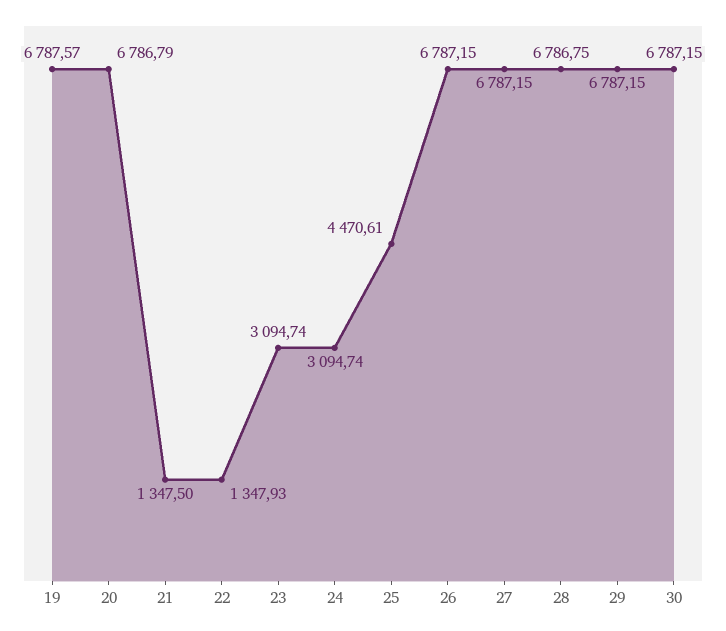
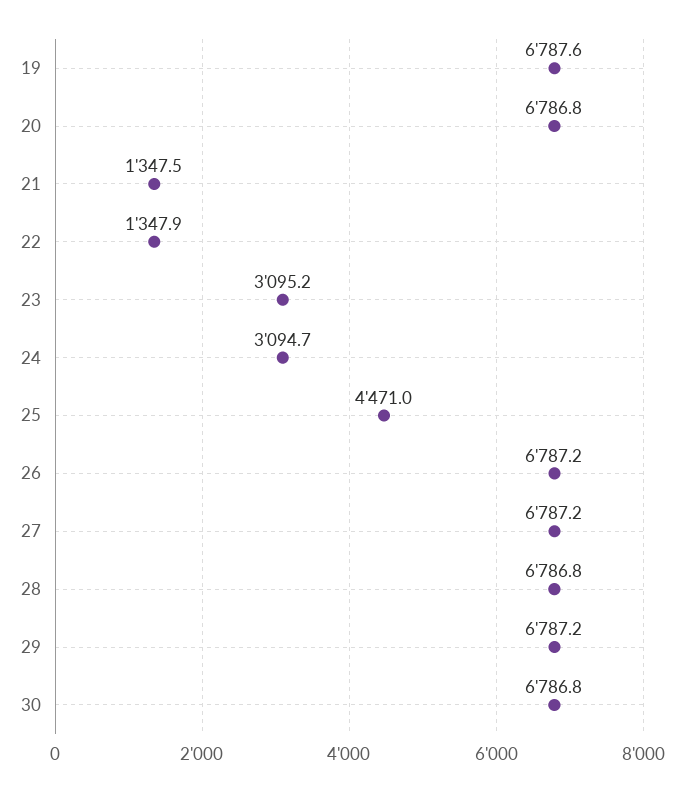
  {
    "19": 6787.57,
    "20": 6786.79,
    "21": 1347.5,
    "22": 1347.93,
-   "23": 3094.74,
+   "23": 3095.2,
    "24": 3094.74,
-   "25": 4470.61,
+   "25": 4471,
    "26": 6787.15,
    "27": 6787.15,
    "28": 6786.75,
    "29": 6787.15,
-   "30": 6787.15
+   "30": 6786.8
  }

